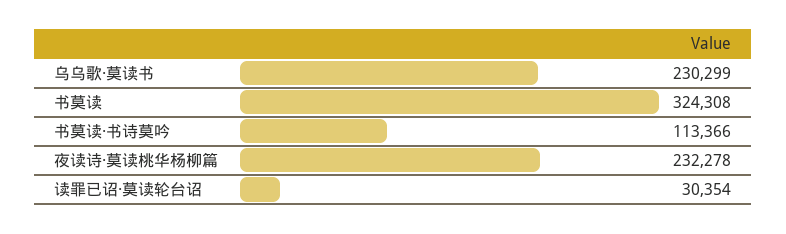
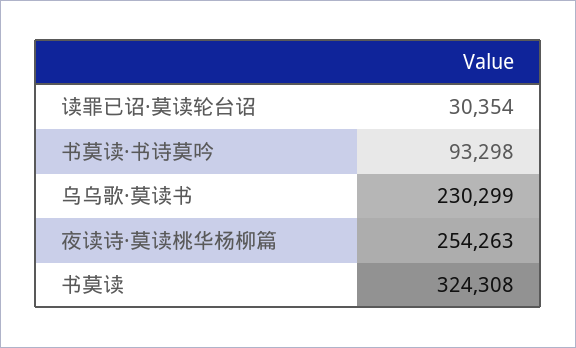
  {
    "乌乌歌·莫读书": 230299,
    "书莫读": 324308,
-   "书莫读·书诗莫吟": 113366,
+   "书莫读·书诗莫吟": 93298,
-   "夜读诗·莫读桃华杨柳篇": 232278,
+   "夜读诗·莫读桃华杨柳篇": 254263,
    "读罪已诏·莫读轮台诏": 30354
  }

